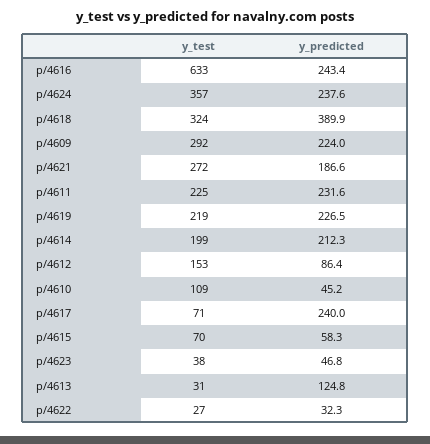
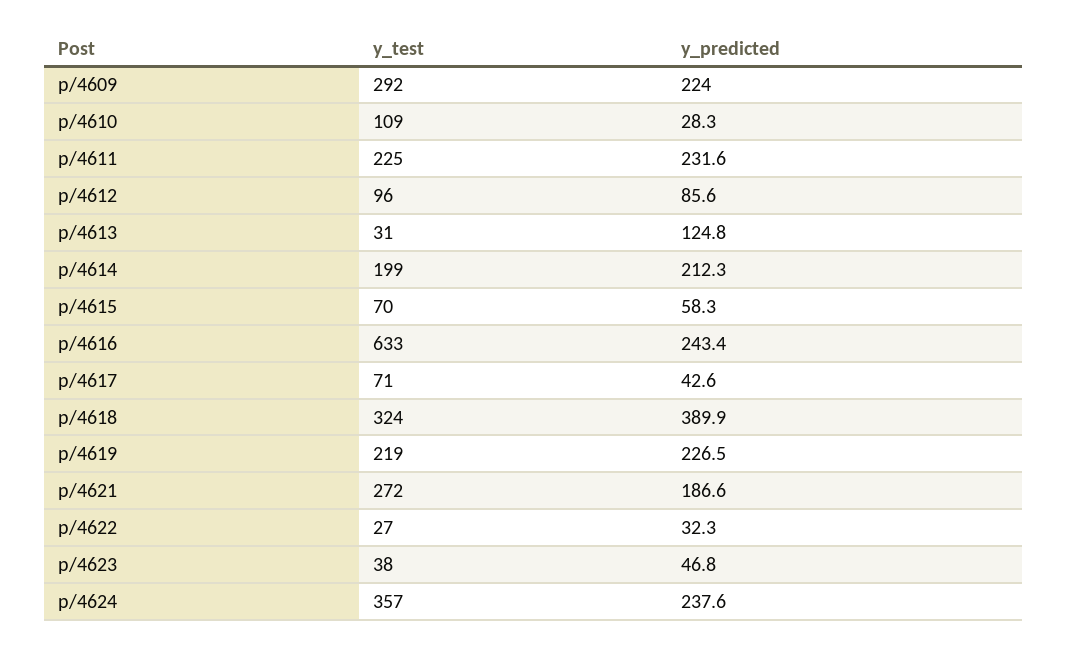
  {
    "y_test": {
      "p/4616": 633,
      "p/4624": 357,
      "p/4618": 324,
      "p/4609": 292,
      "p/4621": 272,
      "p/4611": 225,
      "p/4619": 219,
      "p/4614": 199,
-     "p/4612": 153,
+     "p/4612": 96,
      "p/4610": 109,
      "p/4617": 71,
      "p/4615": 70,
      "p/4623": 38,
      "p/4613": 31,
      "p/4622": 27
    },
    "y_predicted": {
      "p/4616": 243.4,
      "p/4624": 237.6,
      "p/4618": 389.9,
      "p/4609": 224,
      "p/4621": 186.6,
      "p/4611": 231.6,
      "p/4619": 226.5,
      "p/4614": 212.3,
-     "p/4612": 86.4,
+     "p/4612": 85.6,
-     "p/4610": 45.2,
+     "p/4610": 28.3,
-     "p/4617": 240,
+     "p/4617": 42.6,
      "p/4615": 58.3,
      "p/4623": 46.8,
      "p/4613": 124.8,
      "p/4622": 32.3
    }
  }

